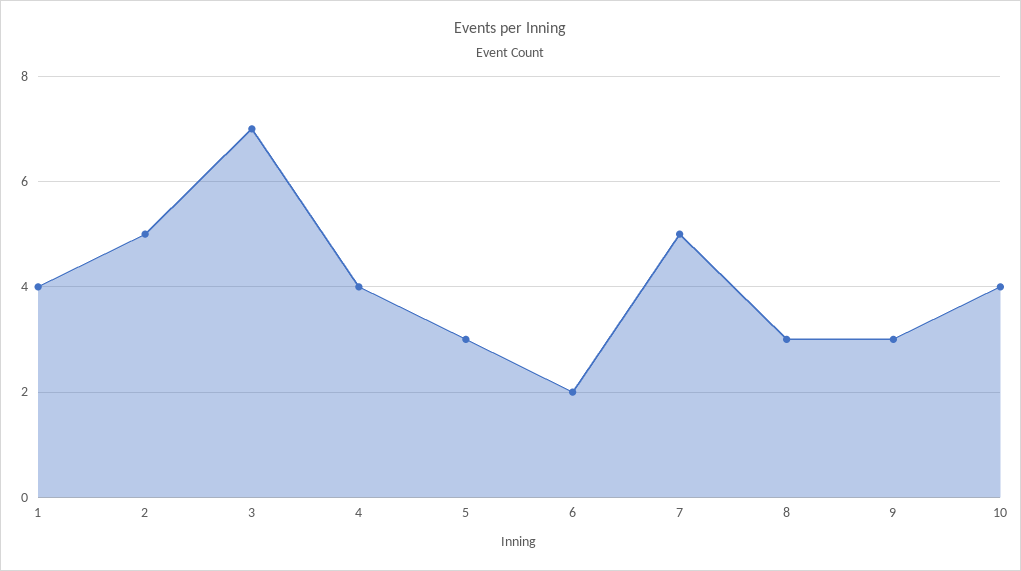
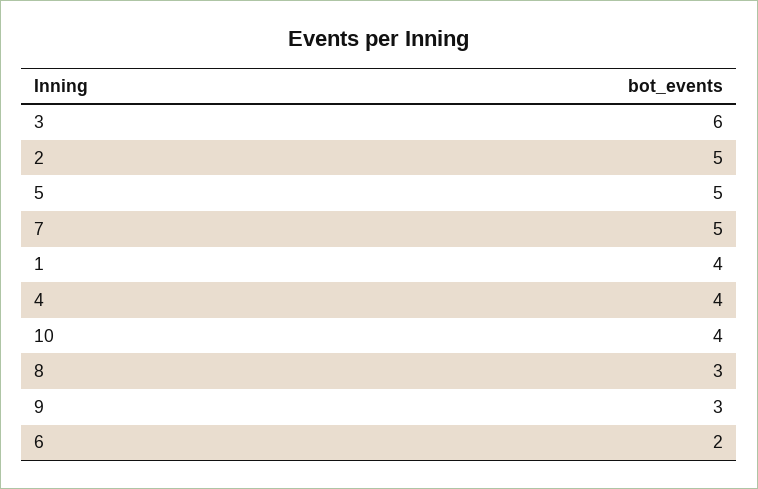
  {
    "1": 4,
    "2": 5,
-   "3": 7,
+   "3": 6,
    "4": 4,
-   "5": 3,
+   "5": 5,
    "6": 2,
    "7": 5,
    "8": 3,
    "9": 3,
    "10": 4
  }

